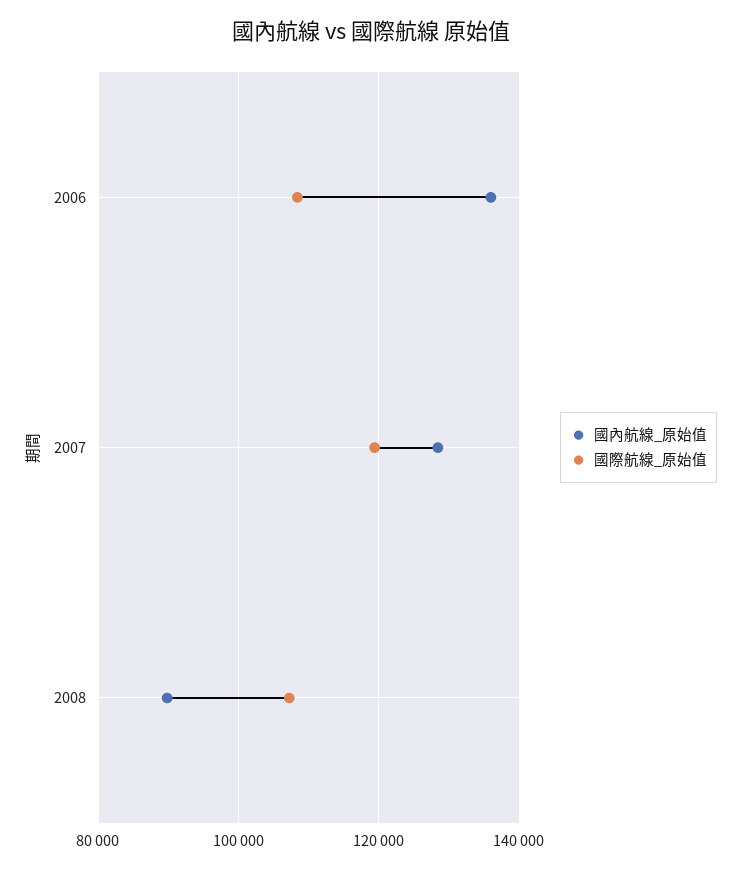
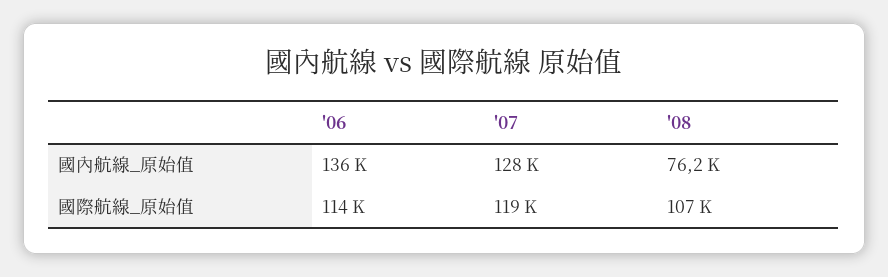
  {
    "國內航線_原始值": {
      "2006": 136000,
      "2007": 128000,
-     "2008": 90000
+     "2008": 76200
    },
    "國際航線_原始值": {
-     "2006": 108000,
+     "2006": 114000,
      "2007": 119000,
      "2008": 107000
    }
  }

